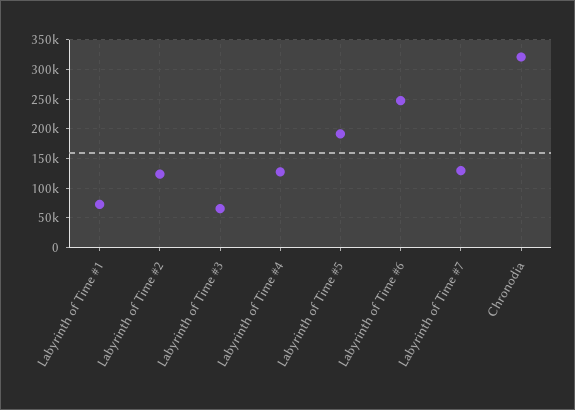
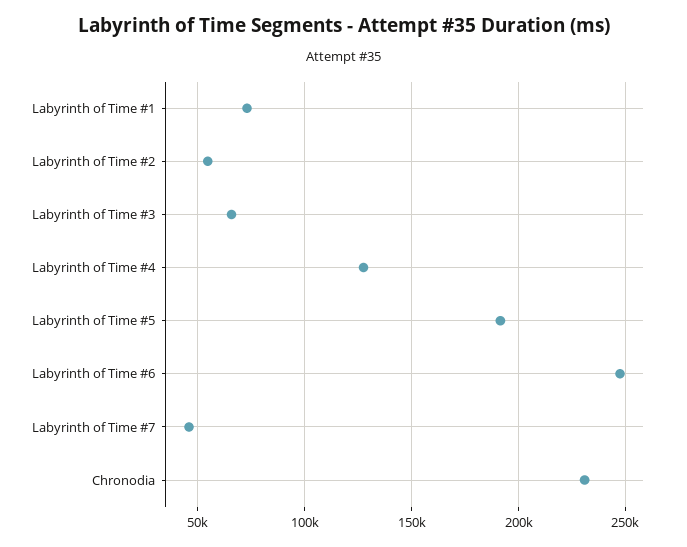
  {
    "Labyrinth of Time #1": 75000,
-   "Labyrinth of Time #2": 125000,
+   "Labyrinth of Time #2": 55000,
    "Labyrinth of Time #3": 65000,
    "Labyrinth of Time #4": 125000,
    "Labyrinth of Time #5": 190000,
    "Labyrinth of Time #6": 245000,
-   "Labyrinth of Time #7": 125000,
+   "Labyrinth of Time #7": 45000,
-   "Chronodia": 325000
+   "Chronodia": 230000
  }

